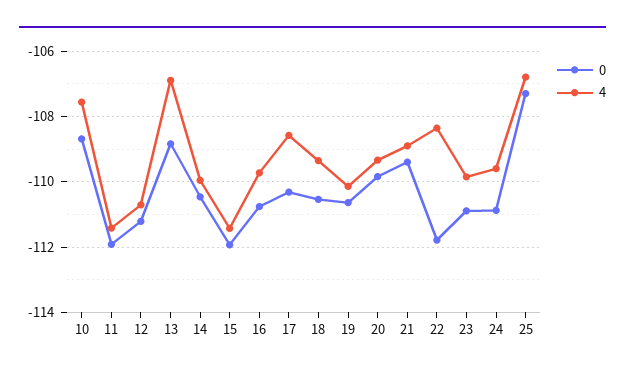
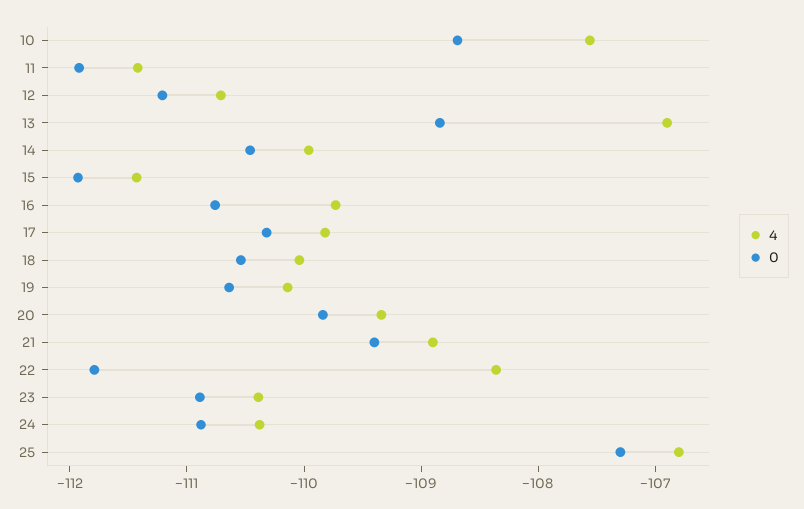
  {
    "0": {
      "10": -108.6,
      "11": -112,
      "12": -111.2,
      "13": -108.8,
      "14": -110.4,
      "15": -112,
      "16": -110.8,
      "17": -110.4,
      "18": -110.6,
      "19": -110.6,
      "20": -109.8,
      "21": -109.4,
      "22": -111.8,
      "23": -110.8,
      "24": -110.8,
      "25": -107.4
    },
    "4": {
      "10": -107.6,
      "11": -111.4,
      "12": -110.8,
      "13": -107,
      "14": -110,
      "15": -111.4,
      "16": -109.8,
-     "17": -108.6,
+     "17": -109.8,
-     "18": -109.4,
+     "18": -110,
      "19": -110.2,
      "20": -109.4,
      "21": -109,
      "22": -108.4,
-     "23": -109.8,
+     "23": -110.4,
-     "24": -109.6,
+     "24": -110.4,
      "25": -106.8
    }
  }

